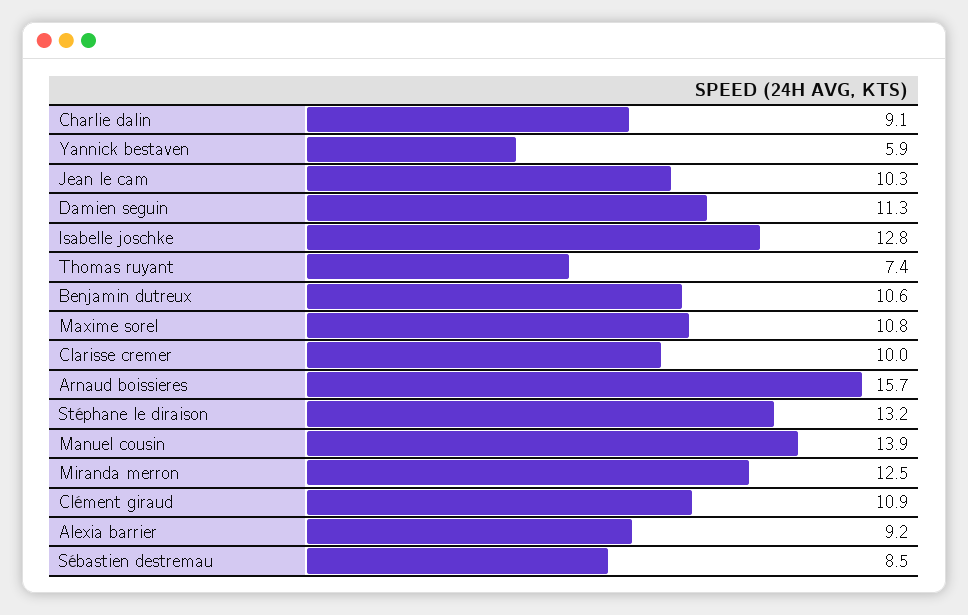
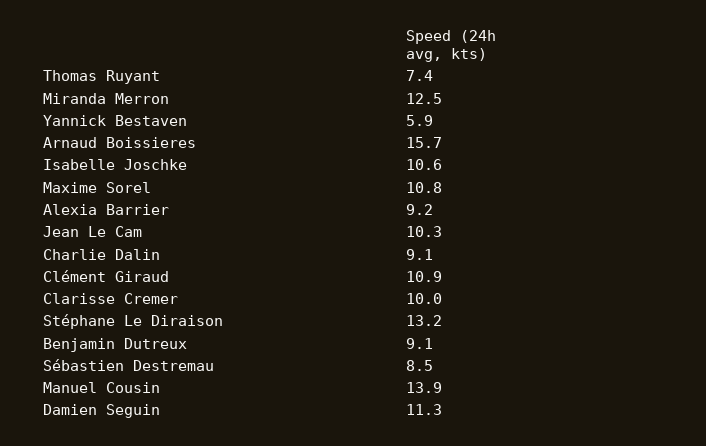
  {
    "Charlie dalin": 9.1,
    "Yannick bestaven": 5.9,
    "Jean le cam": 10.3,
    "Damien seguin": 11.3,
-   "Isabelle joschke": 12.8,
+   "Isabelle joschke": 10.6,
    "Thomas ruyant": 7.4,
-   "Benjamin dutreux": 10.6,
+   "Benjamin dutreux": 9.1,
    "Maxime sorel": 10.8,
    "Clarisse cremer": 10,
    "Arnaud boissieres": 15.7,
    "Stéphane le diraison": 13.2,
    "Manuel cousin": 13.9,
    "Miranda merron": 12.5,
    "Clément giraud": 10.9,
    "Alexia barrier": 9.2,
    "Sébastien destremau": 8.5
  }

